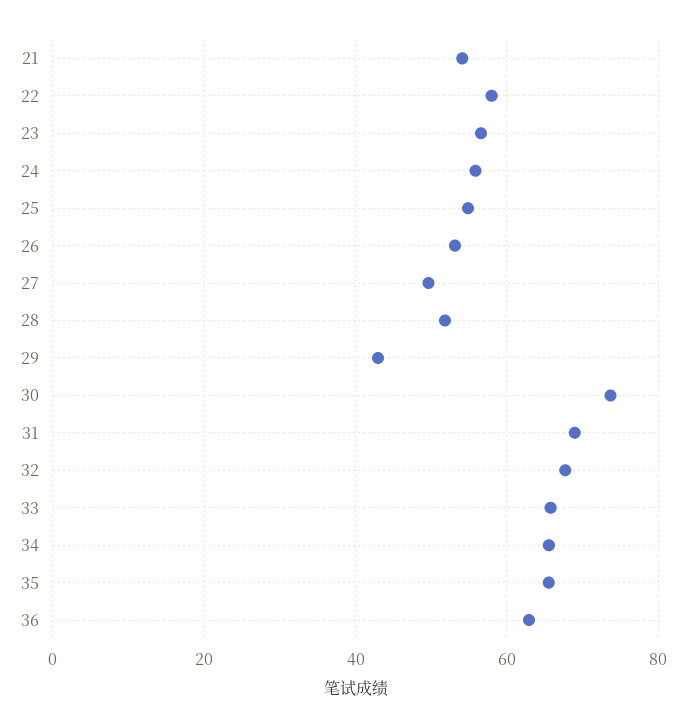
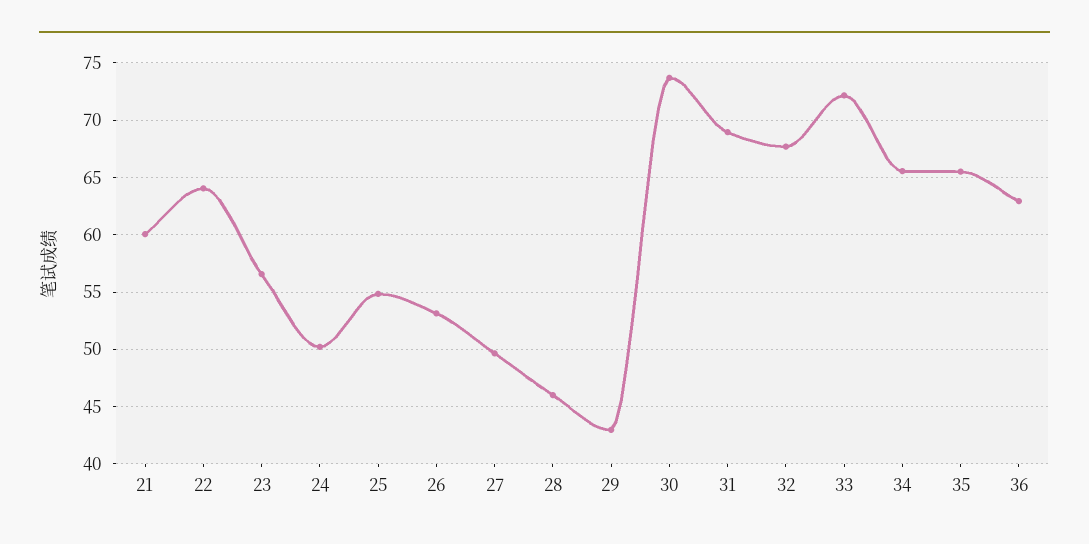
  {
-   "21": 54,
+   "21": 60,
-   "22": 58,
+   "22": 64,
    "23": 57,
-   "24": 56,
+   "24": 50,
    "25": 55,
    "26": 53,
    "27": 50,
-   "28": 52,
+   "28": 46,
    "29": 43,
    "30": 74,
    "31": 69,
    "32": 68,
-   "33": 66,
+   "33": 72,
    "34": 66,
    "35": 66,
    "36": 63
  }

